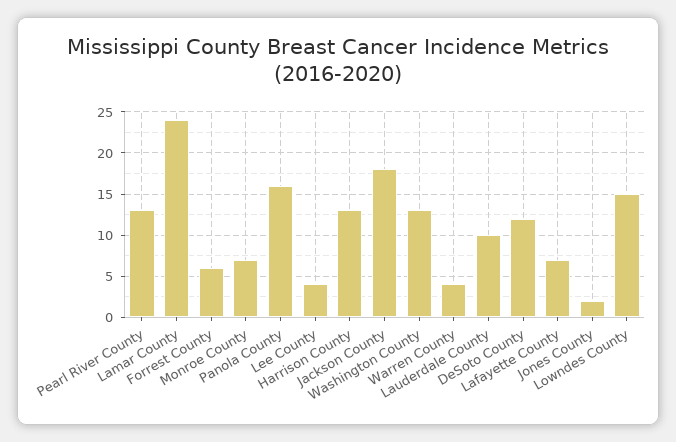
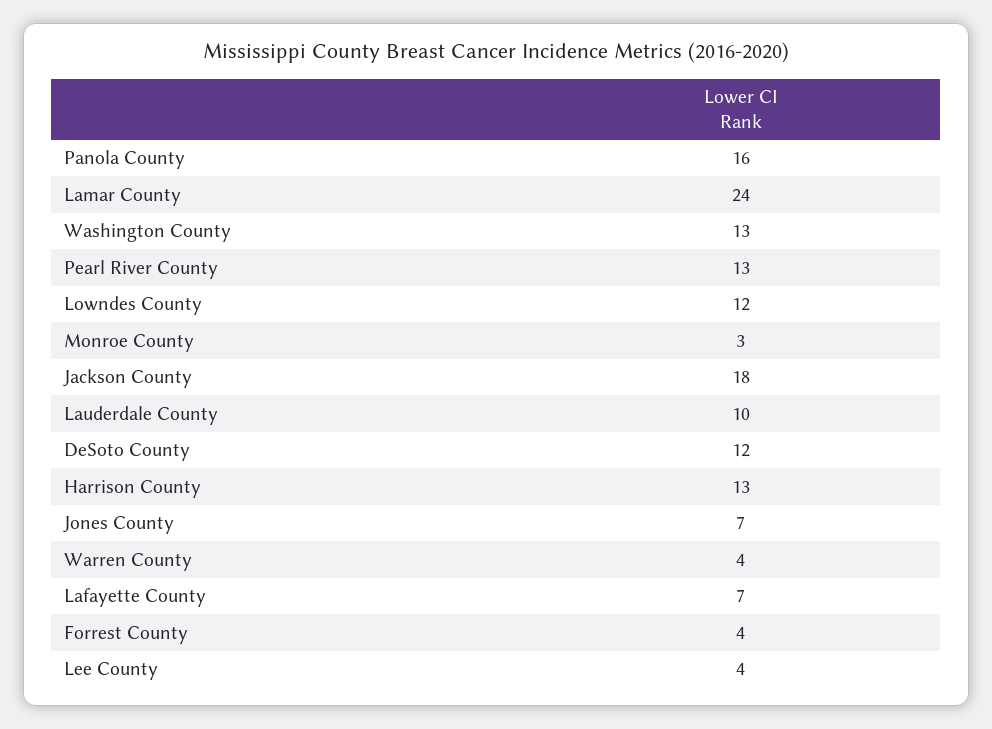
  {
    "Pearl River County": 13,
    "Lamar County": 24,
-   "Forrest County": 6,
+   "Forrest County": 4,
-   "Monroe County": 7,
+   "Monroe County": 3,
    "Panola County": 16,
    "Lee County": 4,
    "Harrison County": 13,
    "Jackson County": 18,
    "Washington County": 13,
    "Warren County": 4,
    "Lauderdale County": 10,
    "DeSoto County": 12,
    "Lafayette County": 7,
-   "Jones County": 2,
+   "Jones County": 7,
-   "Lowndes County": 15
+   "Lowndes County": 12
  }

